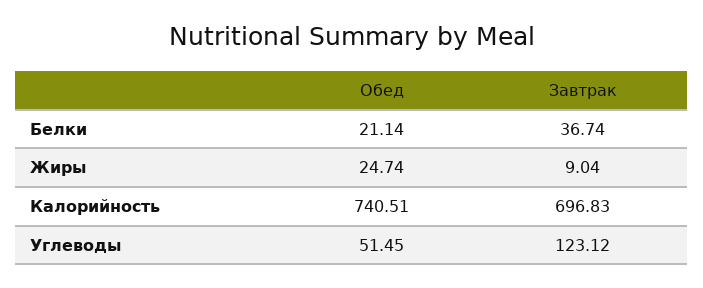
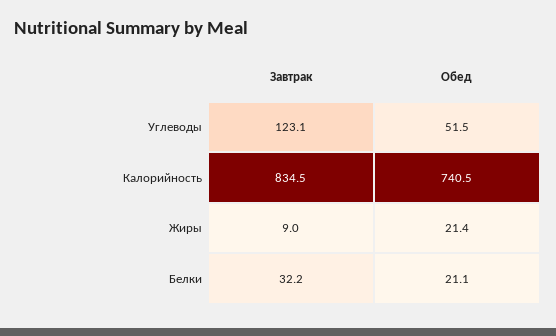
  {
    "Обед": {
      "Белки": 21.14,
-     "Жиры": 24.74,
+     "Жиры": 21.4,
      "Калорийность": 740.51,
      "Углеводы": 51.45
    },
    "Завтрак": {
-     "Белки": 36.74,
+     "Белки": 32.2,
      "Жиры": 9.04,
-     "Калорийность": 696.83,
+     "Калорийность": 834.5,
      "Углеводы": 123.12
    }
  }

